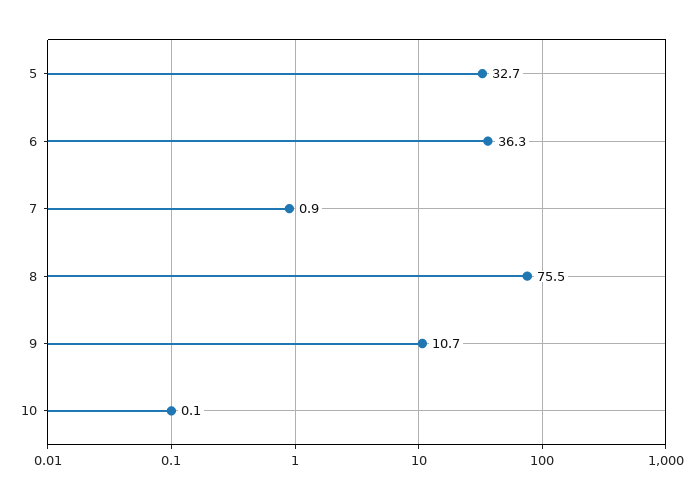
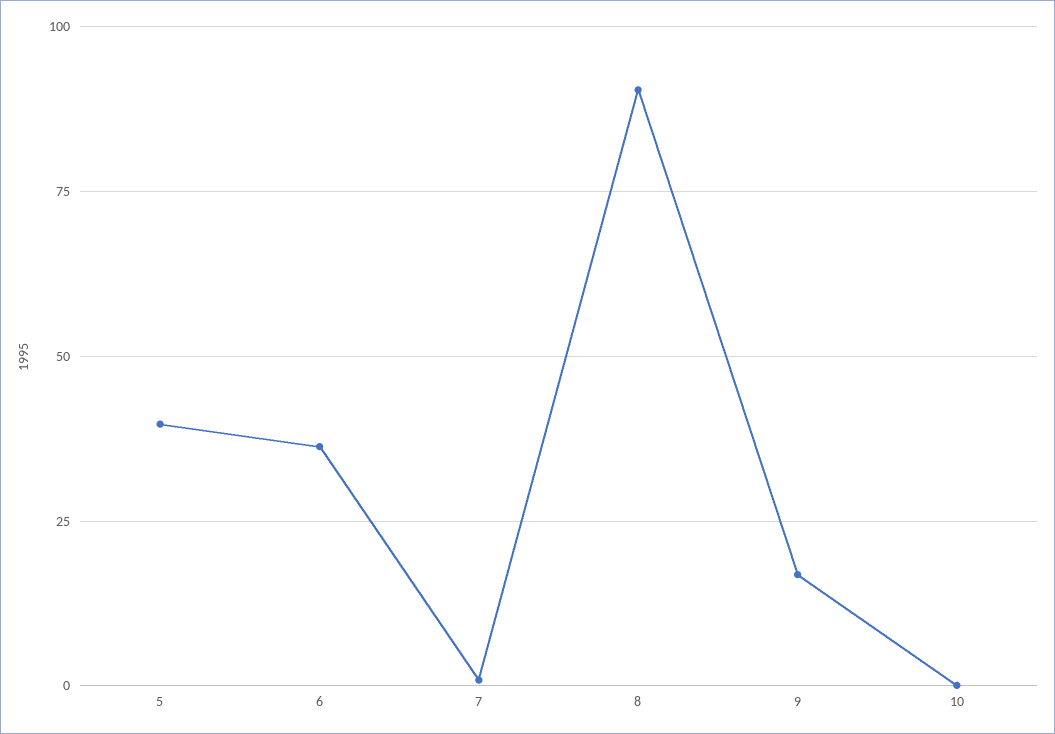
  {
-   "5": 32.7,
+   "5": 40,
    "6": 36.3,
    "7": 0.9,
-   "8": 75.5,
+   "8": 90,
-   "9": 10.7,
+   "9": 17.5,
    "10": 0.1
  }

